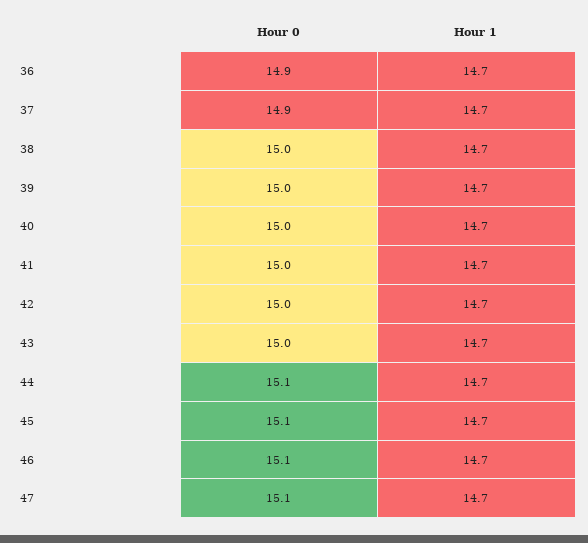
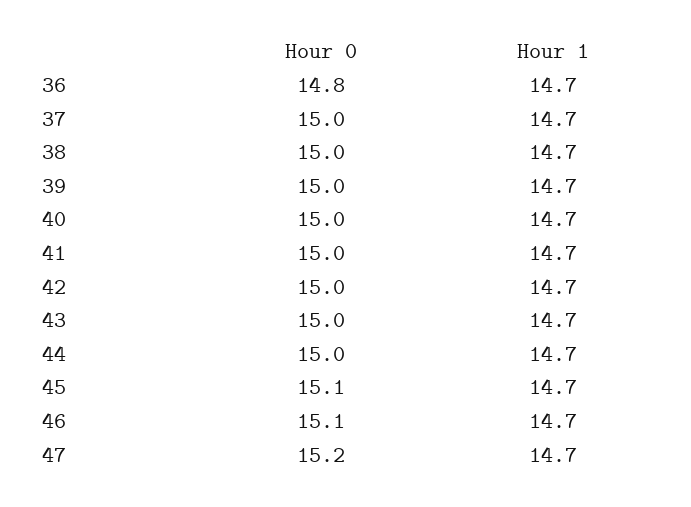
  {
    "Hour 0": {
-     "36": 14.9,
+     "36": 14.8,
-     "37": 14.9,
+     "37": 15,
      "38": 15,
      "39": 15,
      "40": 15,
      "41": 15,
      "42": 15,
      "43": 15,
-     "44": 15.1,
+     "44": 15,
      "45": 15.1,
      "46": 15.1,
-     "47": 15.1
+     "47": 15.2
    },
    "Hour 1": {
      "36": 14.7,
      "37": 14.7,
      "38": 14.7,
      "39": 14.7,
      "40": 14.7,
      "41": 14.7,
      "42": 14.7,
      "43": 14.7,
      "44": 14.7,
      "45": 14.7,
      "46": 14.7,
      "47": 14.7
    }
  }

